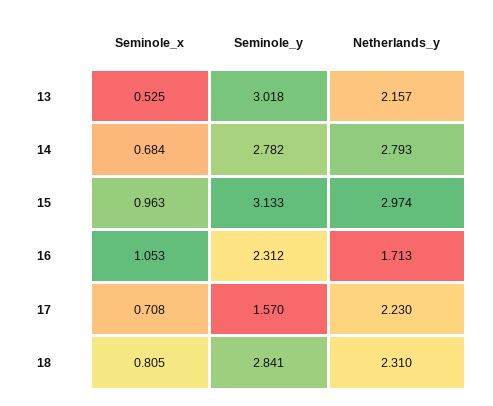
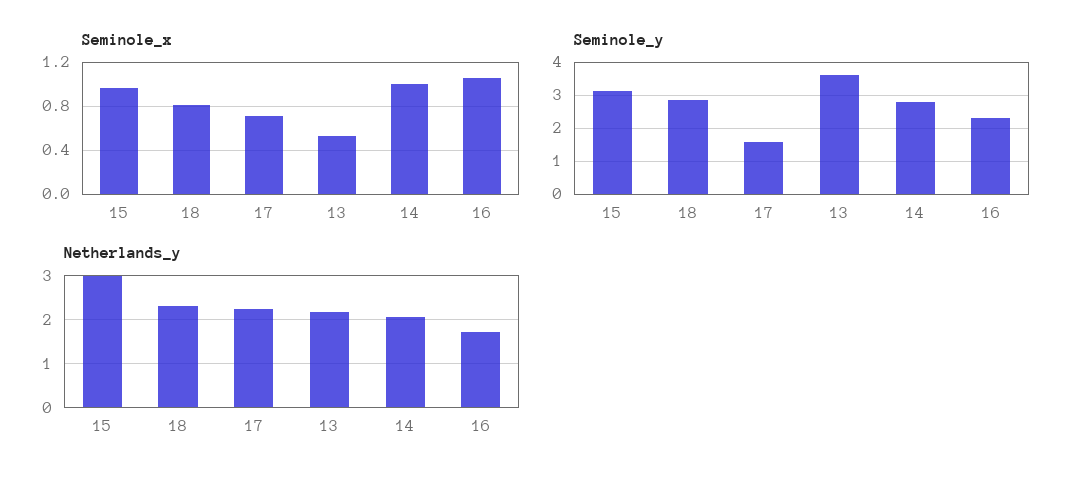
  {
    "Seminole_x": {
      "13": 0.525,
-     "14": 0.684,
+     "14": 1,
      "15": 0.963,
      "16": 1.053,
      "17": 0.708,
      "18": 0.805
    },
    "Seminole_y": {
-     "13": 3.018,
+     "13": 3.6,
      "14": 2.782,
      "15": 3.133,
      "16": 2.312,
      "17": 1.57,
      "18": 2.841
    },
    "Netherlands_y": {
      "13": 2.157,
-     "14": 2.793,
+     "14": 2,
      "15": 2.974,
      "16": 1.713,
      "17": 2.23,
      "18": 2.31
    }
  }

